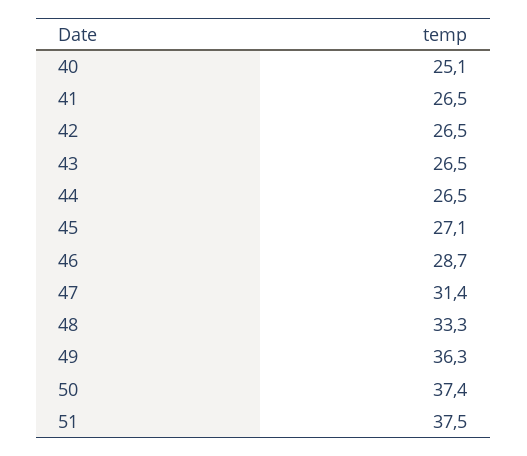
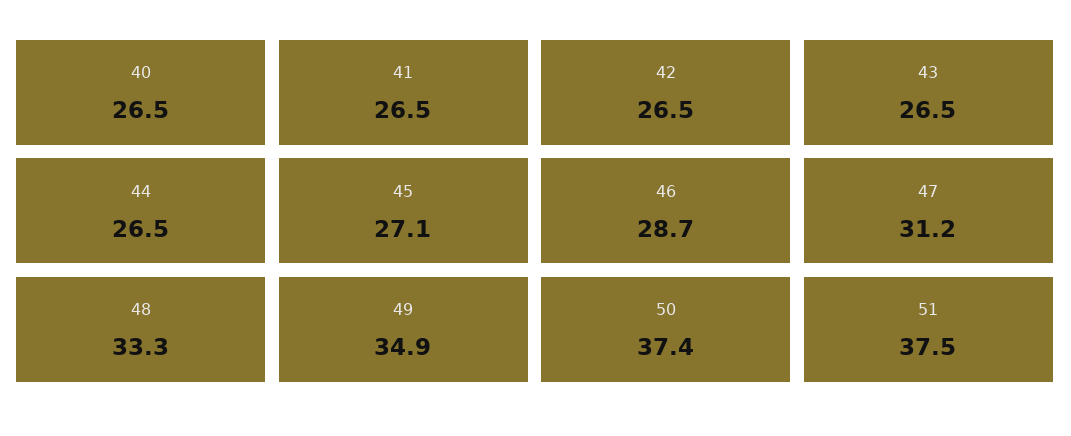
  {
-   "40": 25.1,
+   "40": 26.5,
    "41": 26.5,
    "42": 26.5,
    "43": 26.5,
    "44": 26.5,
    "45": 27.1,
    "46": 28.7,
-   "47": 31.4,
+   "47": 31.2,
    "48": 33.3,
-   "49": 36.3,
+   "49": 34.9,
    "50": 37.4,
    "51": 37.5
  }

